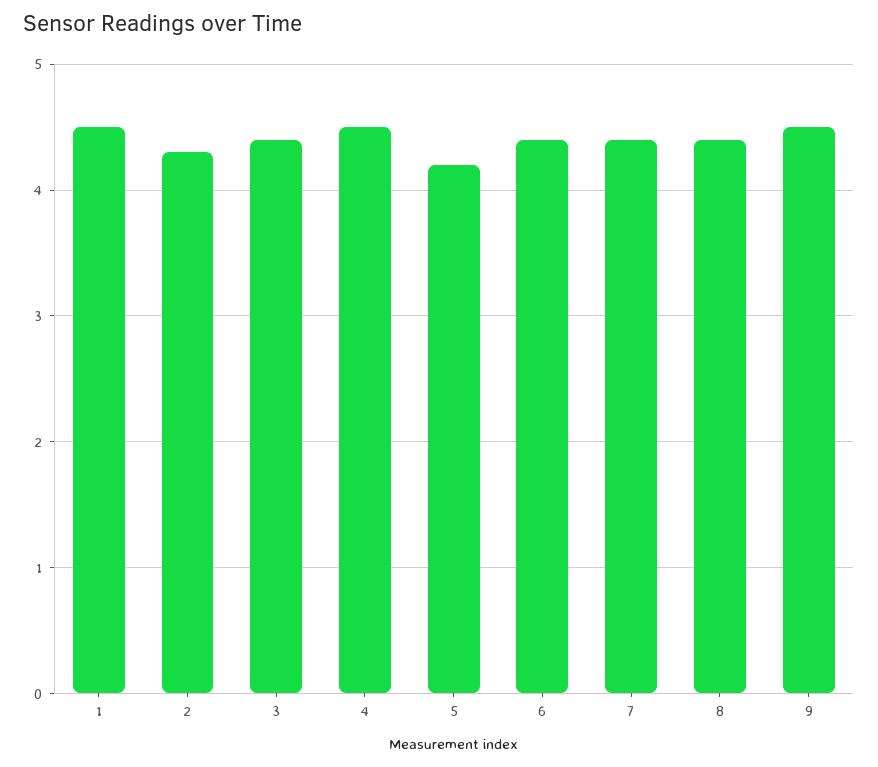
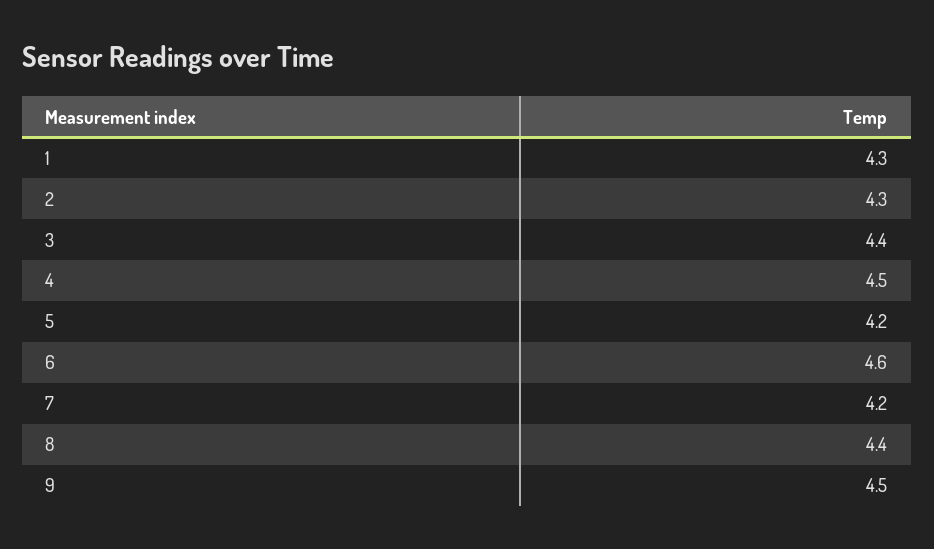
  {
-   "1": 4.5,
+   "1": 4.3,
    "2": 4.3,
    "3": 4.4,
    "4": 4.5,
    "5": 4.2,
-   "6": 4.4,
+   "6": 4.6,
-   "7": 4.4,
+   "7": 4.2,
    "8": 4.4,
    "9": 4.5
  }

